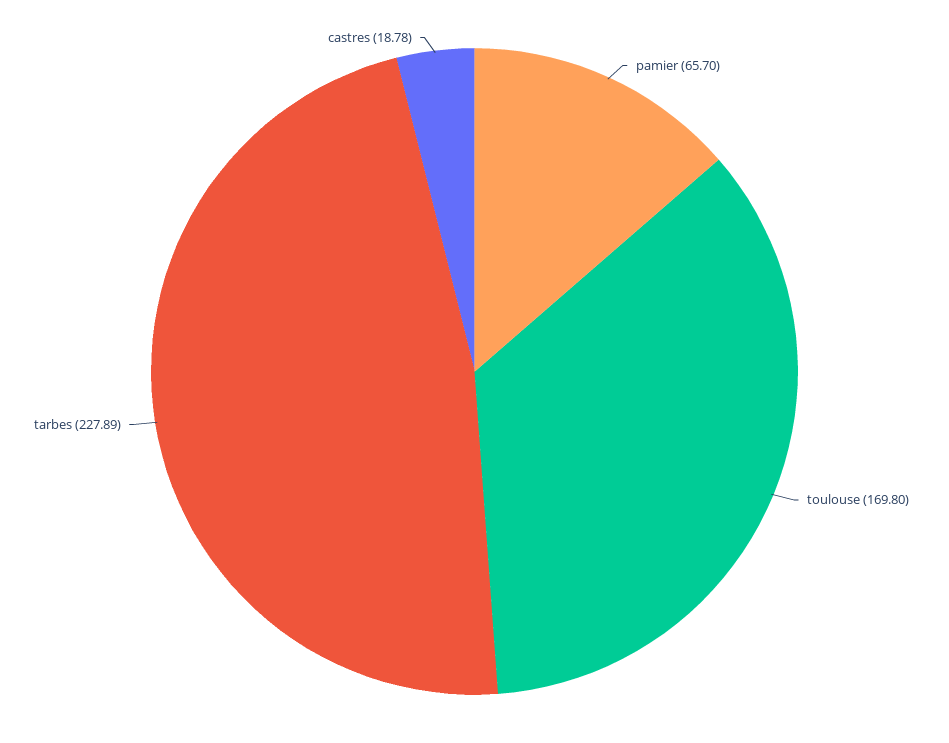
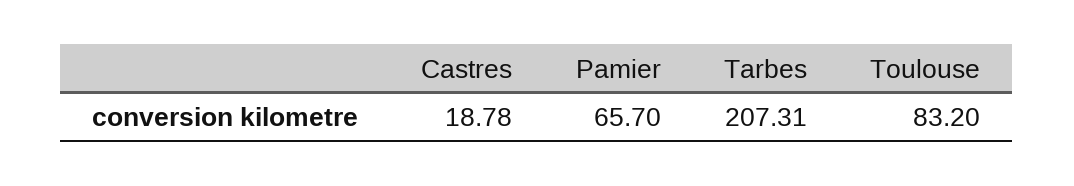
  {
    "pamier": 65.7,
-   "toulouse": 169.8,
+   "toulouse": 83.2,
-   "tarbes": 227.89,
+   "tarbes": 207.31,
    "castres": 18.78
  }

